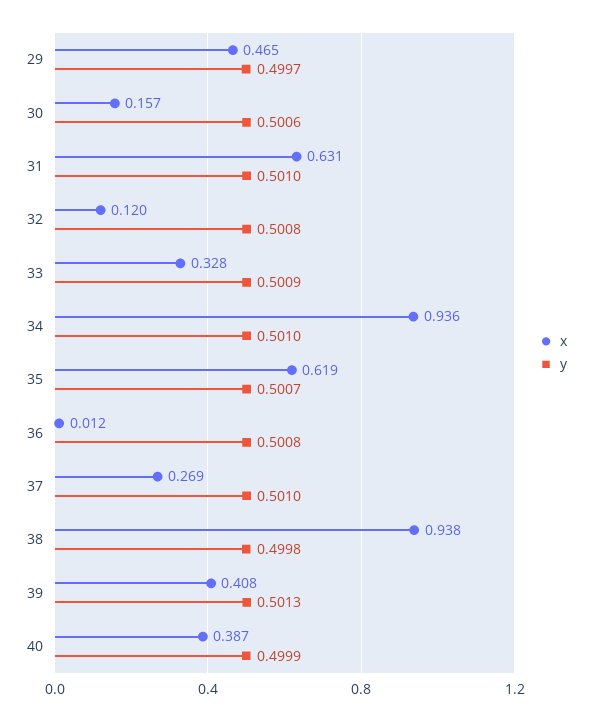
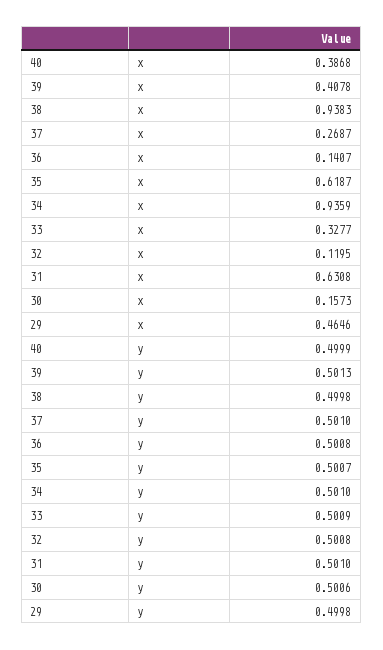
  {
    "x": {
      "29": 0.4646,
      "30": 0.1573,
      "31": 0.6308,
      "32": 0.1195,
      "33": 0.3277,
      "34": 0.9359,
      "35": 0.6187,
-     "36": 0.012,
+     "36": 0.1407,
      "37": 0.2687,
      "38": 0.9383,
      "39": 0.4078,
      "40": 0.3868
    },
    "y": {
-     "29": 0.4997,
+     "29": 0.4998,
      "30": 0.5006,
      "31": 0.501,
      "32": 0.5008,
      "33": 0.5009,
      "34": 0.501,
      "35": 0.5007,
      "36": 0.5008,
      "37": 0.501,
      "38": 0.4998,
      "39": 0.5013,
      "40": 0.4999
    }
  }

